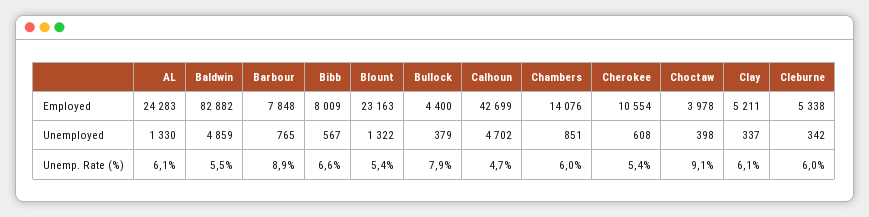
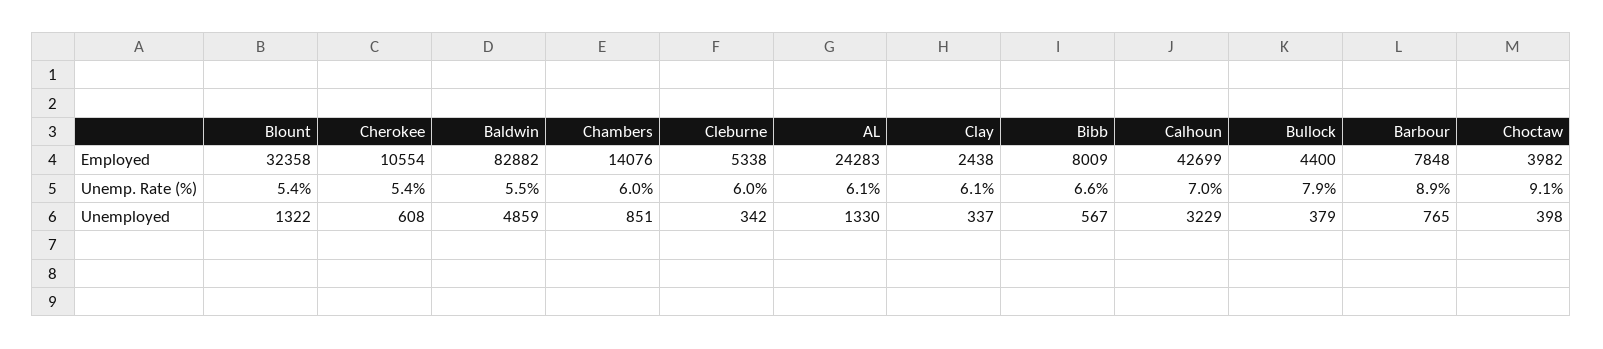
  {
    "AL": {
      "Employed": 24283,
      "Unemployed": 1330,
      "Unemp. Rate (%)": 6.1
    },
    "Baldwin": {
      "Employed": 82882,
      "Unemployed": 4859,
      "Unemp. Rate (%)": 5.5
    },
    "Barbour": {
      "Employed": 7848,
      "Unemployed": 765,
      "Unemp. Rate (%)": 8.9
    },
    "Bibb": {
      "Employed": 8009,
      "Unemployed": 567,
      "Unemp. Rate (%)": 6.6
    },
    "Blount": {
-     "Employed": 23163,
+     "Employed": 32358,
      "Unemployed": 1322,
      "Unemp. Rate (%)": 5.4
    },
    "Bullock": {
      "Employed": 4400,
      "Unemployed": 379,
      "Unemp. Rate (%)": 7.9
    },
    "Calhoun": {
      "Employed": 42699,
-     "Unemployed": 4702,
+     "Unemployed": 3229,
-     "Unemp. Rate (%)": 4.7
+     "Unemp. Rate (%)": 7
    },
    "Chambers": {
      "Employed": 14076,
      "Unemployed": 851,
      "Unemp. Rate (%)": 6
    },
    "Cherokee": {
      "Employed": 10554,
      "Unemployed": 608,
      "Unemp. Rate (%)": 5.4
    },
    "Choctaw": {
-     "Employed": 3978,
+     "Employed": 3982,
      "Unemployed": 398,
      "Unemp. Rate (%)": 9.1
    },
    "Clay": {
-     "Employed": 5211,
+     "Employed": 2438,
      "Unemployed": 337,
      "Unemp. Rate (%)": 6.1
    },
    "Cleburne": {
      "Employed": 5338,
      "Unemployed": 342,
      "Unemp. Rate (%)": 6
    }
  }

